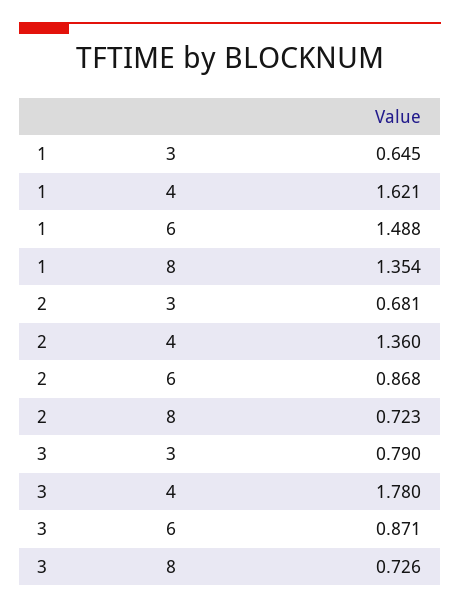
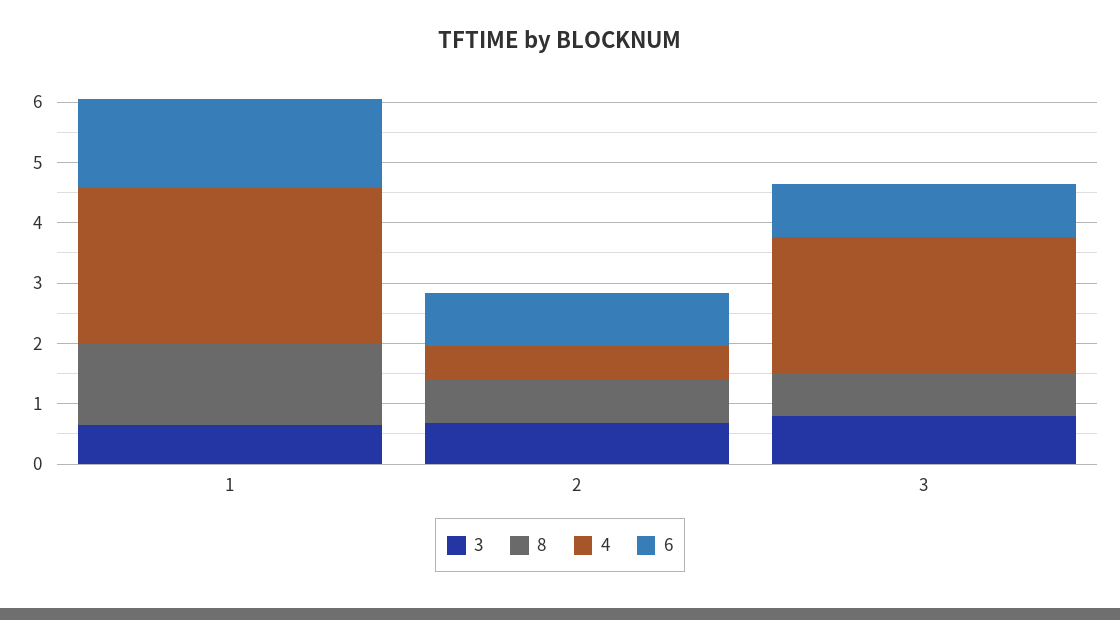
  {
    "3": {
      "1": 0.645,
      "2": 0.681,
      "3": 0.79
    },
    "4": {
-     "1": 1.621,
+     "1": 2.6,
-     "2": 1.36,
+     "2": 0.6,
-     "3": 1.78
+     "3": 2.2
    },
    "6": {
      "1": 1.488,
      "2": 0.868,
      "3": 0.871
    },
    "8": {
      "1": 1.354,
      "2": 0.723,
      "3": 0.726
    }
  }

